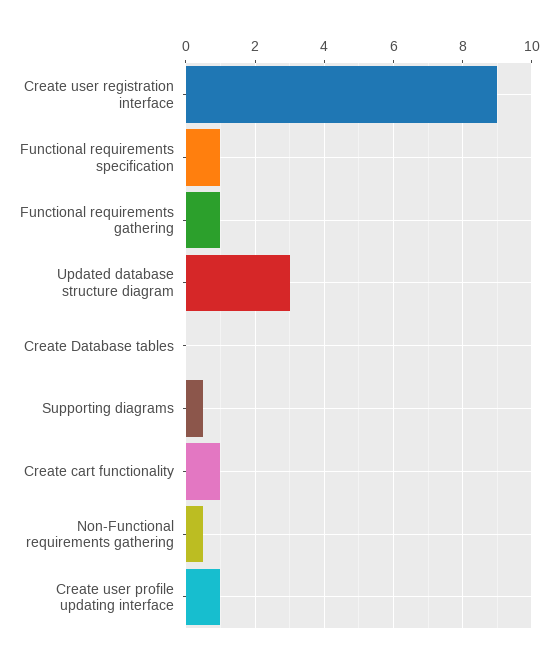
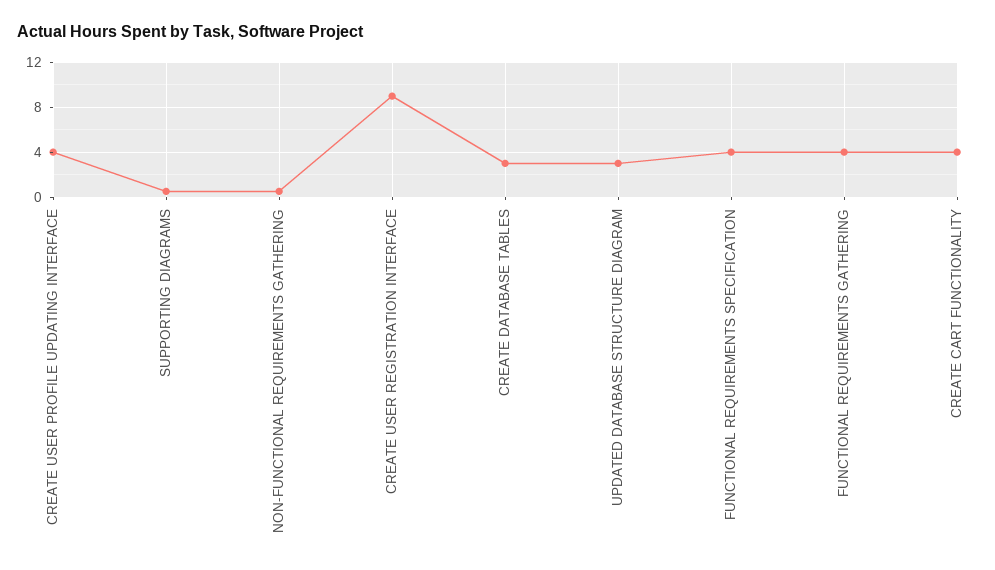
  {
    "Create user registration interface": 9,
-   "Functional requirements specification": 1,
+   "Functional requirements specification": 4,
-   "Functional requirements gathering": 1,
+   "Functional requirements gathering": 4,
    "Updated database structure diagram": 3,
-   "Create Database tables": 0,
+   "Create Database tables": 3,
    "Supporting diagrams": 0.5,
-   "Create cart functionality": 1,
+   "Create cart functionality": 4,
    "Non-Functional requirements gathering": 0.5,
-   "Create user profile updating interface": 1
+   "Create user profile updating interface": 4
  }

